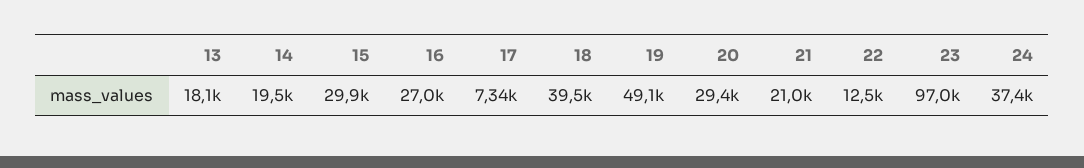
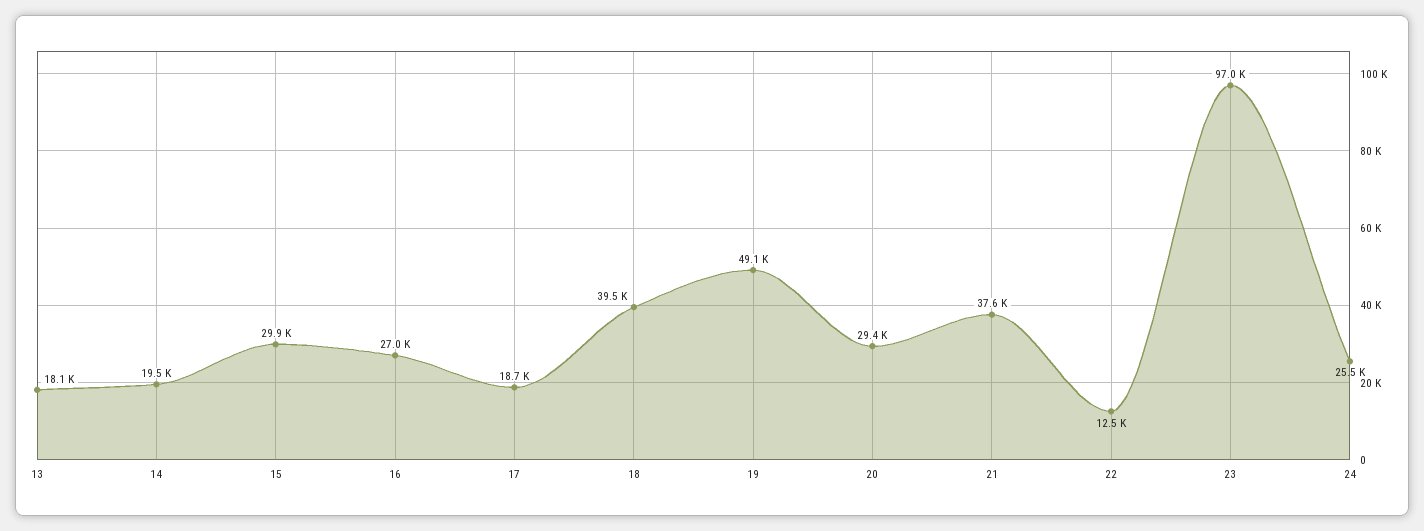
  {
    "13": 18100,
    "14": 19500,
    "15": 29900,
    "16": 27000,
-   "17": 7340,
+   "17": 18700,
    "18": 39500,
    "19": 49100,
    "20": 29400,
-   "21": 21000,
+   "21": 37600,
    "22": 12500,
    "23": 97000,
-   "24": 37400
+   "24": 25500
  }

